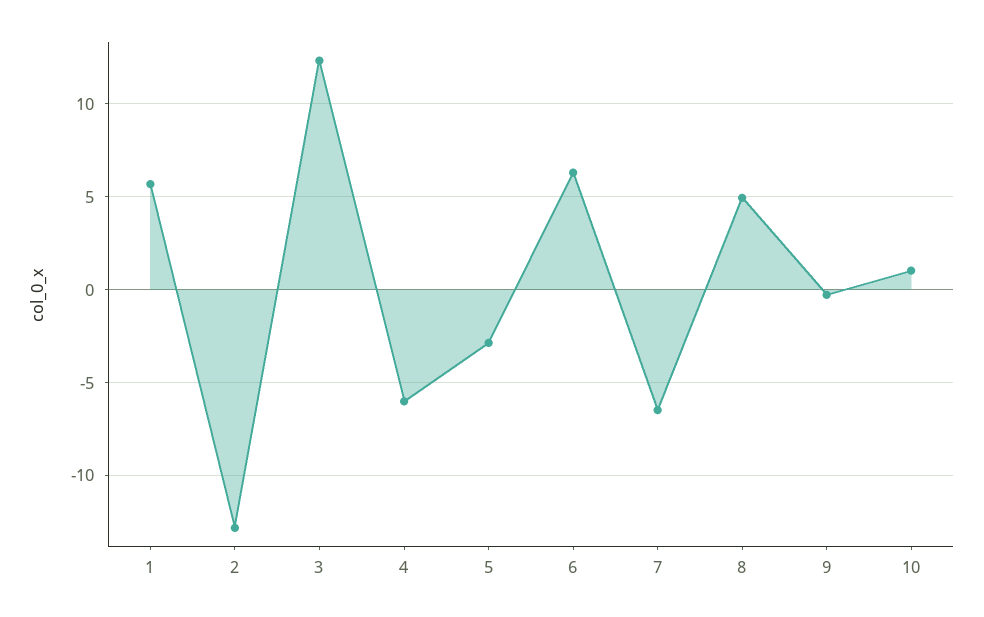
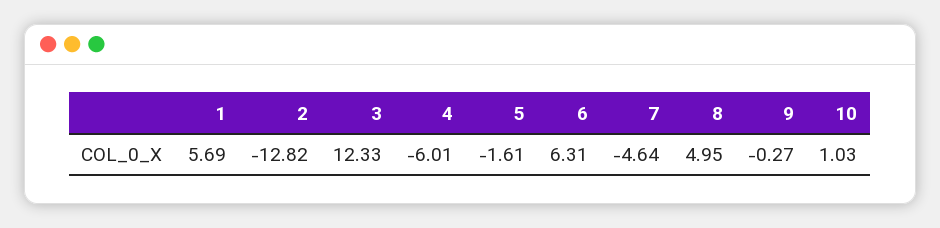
  {
    "1": 5.69,
    "2": -12.82,
    "3": 12.33,
    "4": -6.01,
-   "5": -3,
+   "5": -1.61,
    "6": 6.31,
-   "7": -6.5,
+   "7": -4.64,
    "8": 4.95,
    "9": -0.27,
    "10": 1.03
  }

